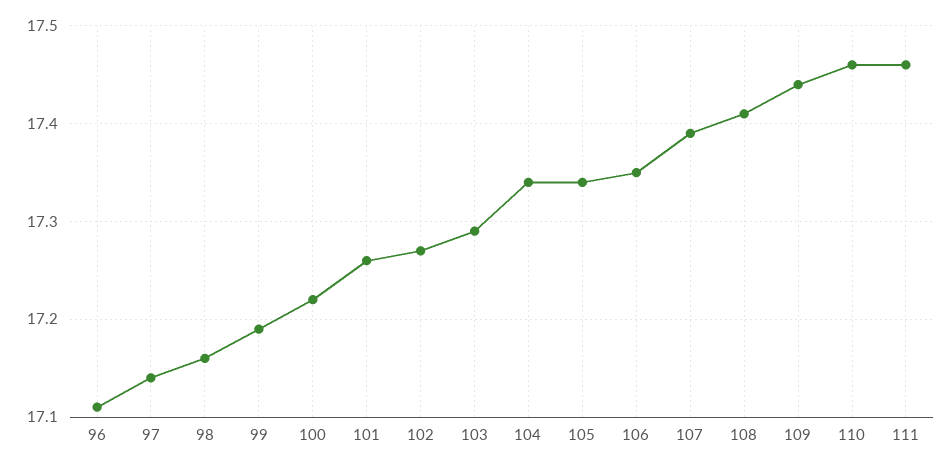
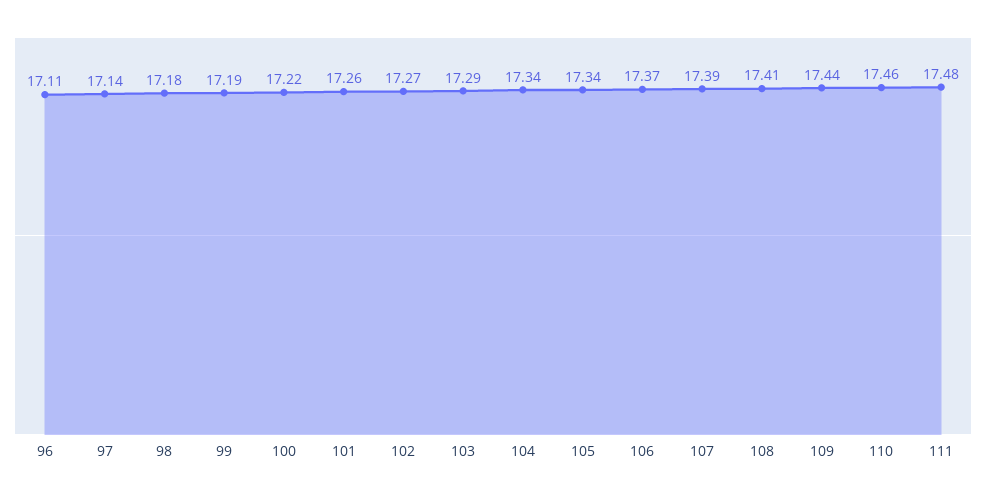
  {
    "96": 17.11,
    "97": 17.14,
-   "98": 17.16,
+   "98": 17.18,
    "99": 17.19,
    "100": 17.22,
    "101": 17.26,
    "102": 17.27,
    "103": 17.29,
    "104": 17.34,
    "105": 17.34,
-   "106": 17.35,
+   "106": 17.37,
    "107": 17.39,
    "108": 17.41,
    "109": 17.44,
    "110": 17.46,
-   "111": 17.46
+   "111": 17.48
  }

